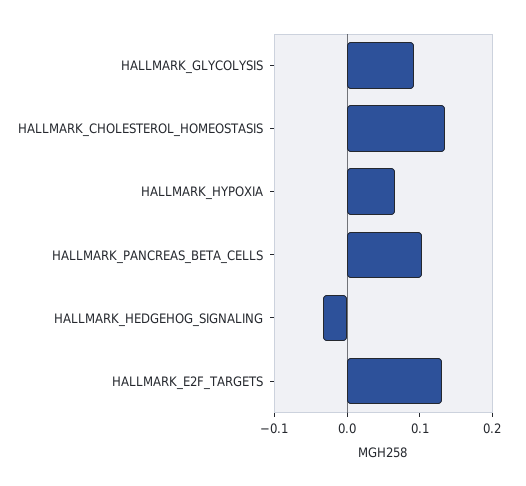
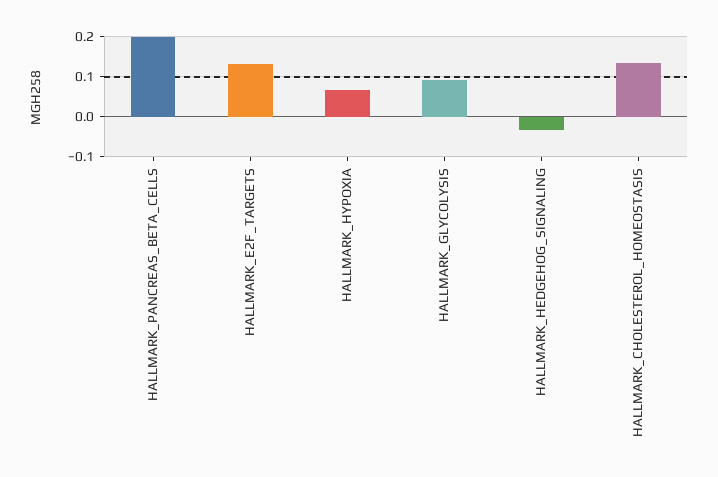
  {
    "HALLMARK_GLYCOLYSIS": 0.1,
    "HALLMARK_CHOLESTEROL_HOMEOSTASIS": 0.14,
    "HALLMARK_HYPOXIA": 0.06,
-   "HALLMARK_PANCREAS_BETA_CELLS": 0.1,
+   "HALLMARK_PANCREAS_BETA_CELLS": 0.2,
    "HALLMARK_HEDGEHOG_SIGNALING": -0.04,
    "HALLMARK_E2F_TARGETS": 0.14
  }

